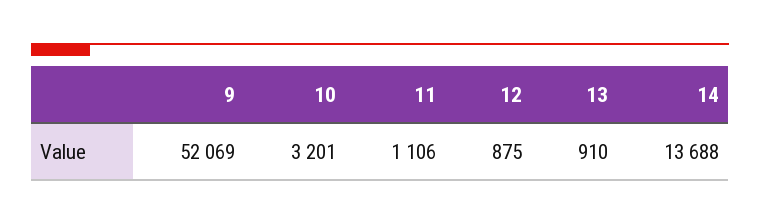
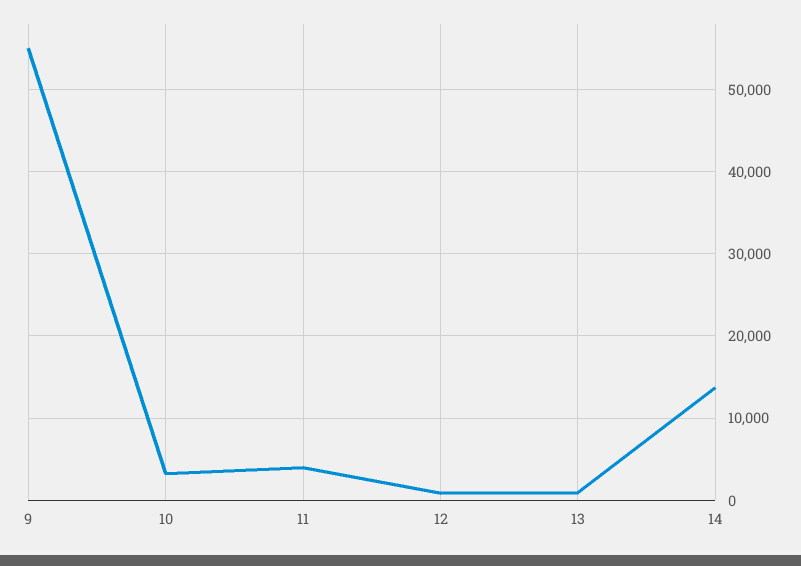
  {
-   "9": 52069,
+   "9": 55000,
    "10": 3201,
-   "11": 1106,
+   "11": 4000,
    "12": 875,
    "13": 910,
    "14": 13688
  }

